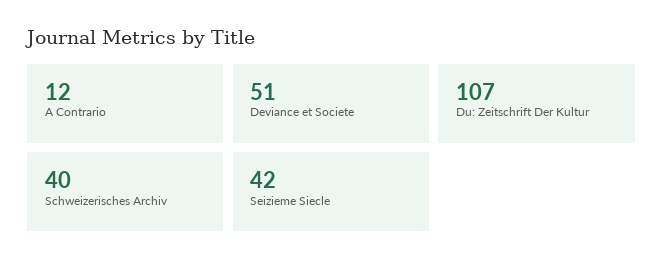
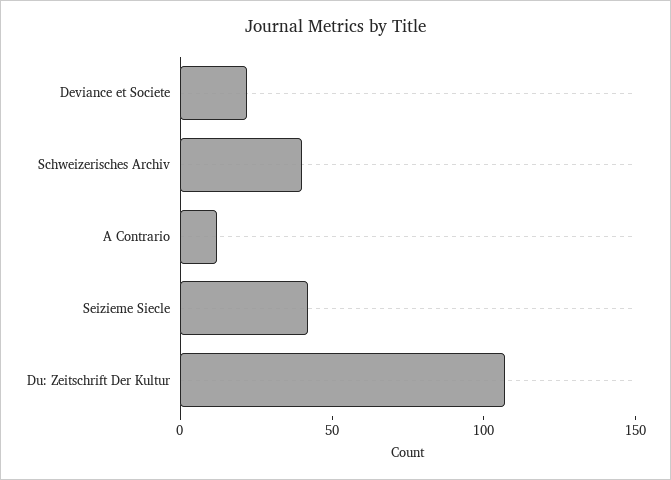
  {
    "A Contrario": 12,
-   "Deviance et Societe": 51,
+   "Deviance et Societe": 20,
    "Du: Zeitschrift Der Kultur": 107,
    "Schweizerisches Archiv": 40,
    "Seizieme Siecle": 42
  }

